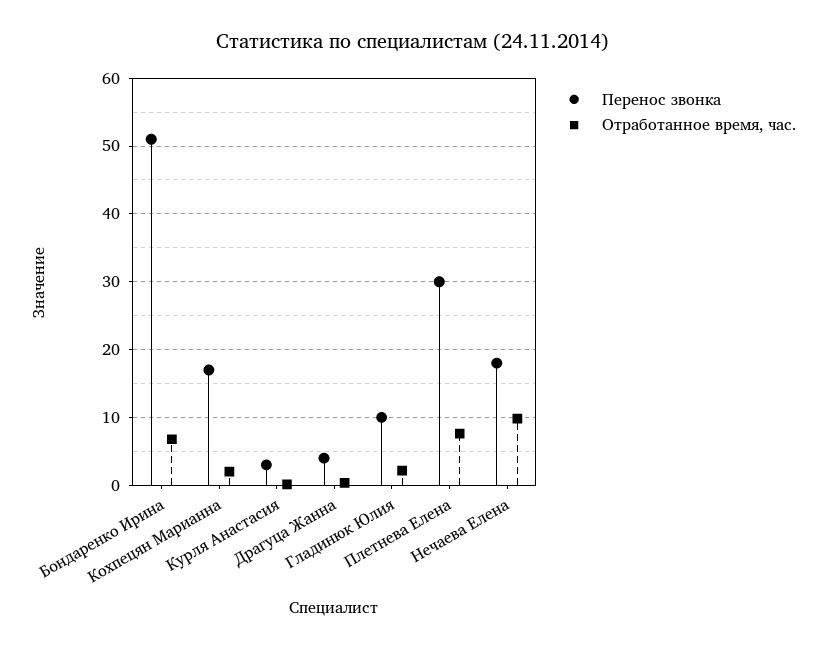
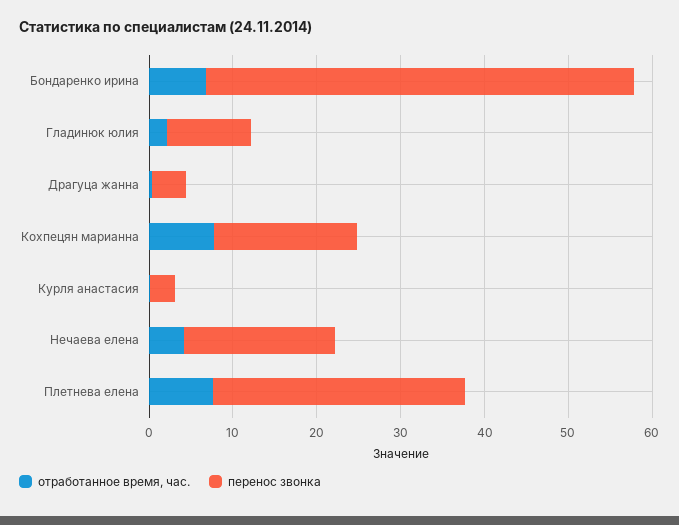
  {
    "Перенос звонка": {
      "Бондаренко Ирина": 51,
      "Кохпецян Марианна": 17,
      "Курля Анастасия": 3,
      "Драгуца Жанна": 4,
      "Гладинюк Юлия": 10,
      "Плетнева Елена": 30,
      "Нечаева Елена": 18
    },
    "Отработанное время, час.": {
      "Бондаренко Ирина": 7,
-     "Кохпецян Марианна": 2,
+     "Кохпецян Марианна": 8,
      "Курля Анастасия": 0,
      "Драгуца Жанна": 0,
      "Гладинюк Юлия": 2,
      "Плетнева Елена": 8,
-     "Нечаева Елена": 10
+     "Нечаева Елена": 4
    }
  }

